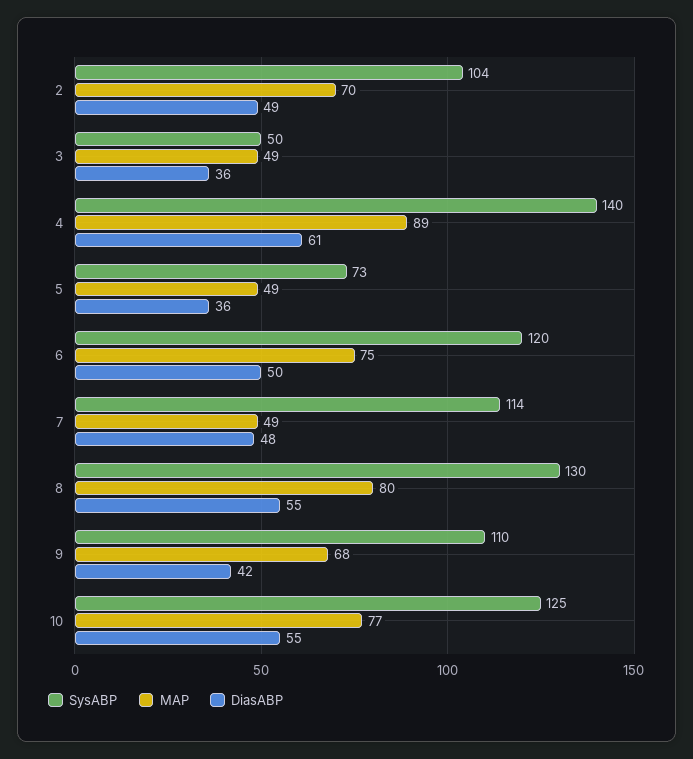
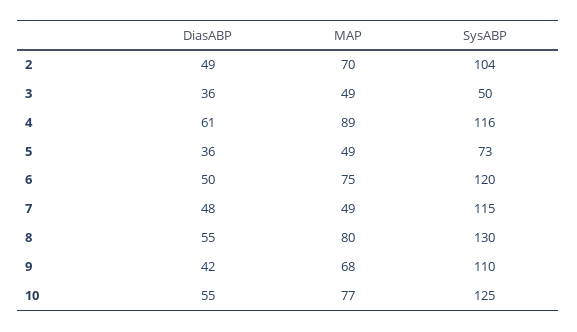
  {
    "SysABP": {
      "2": 104,
      "3": 50,
-     "4": 140,
+     "4": 116,
      "5": 73,
      "6": 120,
-     "7": 114,
+     "7": 115,
      "8": 130,
      "9": 110,
      "10": 125
    },
    "MAP": {
      "2": 70,
      "3": 49,
      "4": 89,
      "5": 49,
      "6": 75,
      "7": 49,
      "8": 80,
      "9": 68,
      "10": 77
    },
    "DiasABP": {
      "2": 49,
      "3": 36,
      "4": 61,
      "5": 36,
      "6": 50,
      "7": 48,
      "8": 55,
      "9": 42,
      "10": 55
    }
  }

